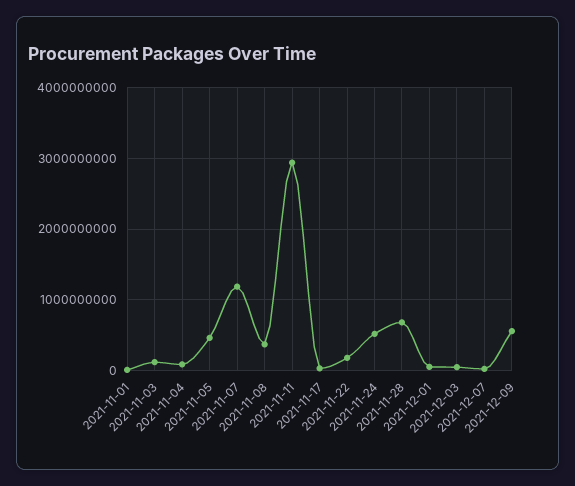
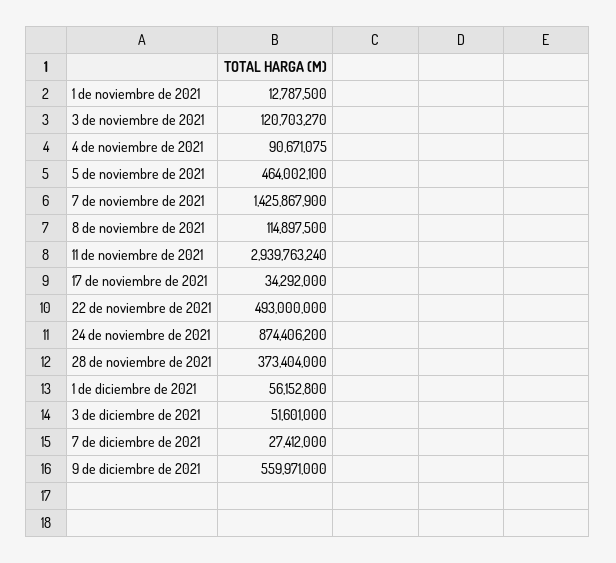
  {
    "2021-11-01": 12787500,
    "2021-11-03": 120703270,
    "2021-11-04": 90671075,
    "2021-11-05": 464002100,
-   "2021-11-07": 1200000000,
+   "2021-11-07": 1425867900,
-   "2021-11-08": 400000000,
+   "2021-11-08": 114897500,
    "2021-11-11": 2939763240,
    "2021-11-17": 34292000,
-   "2021-11-22": 200000000,
+   "2021-11-22": 493000000,
-   "2021-11-24": 500000000,
+   "2021-11-24": 874406200,
-   "2021-11-28": 700000000,
+   "2021-11-28": 373404000,
    "2021-12-01": 56152800,
    "2021-12-03": 51601000,
    "2021-12-07": 27412000,
    "2021-12-09": 559971000
  }

